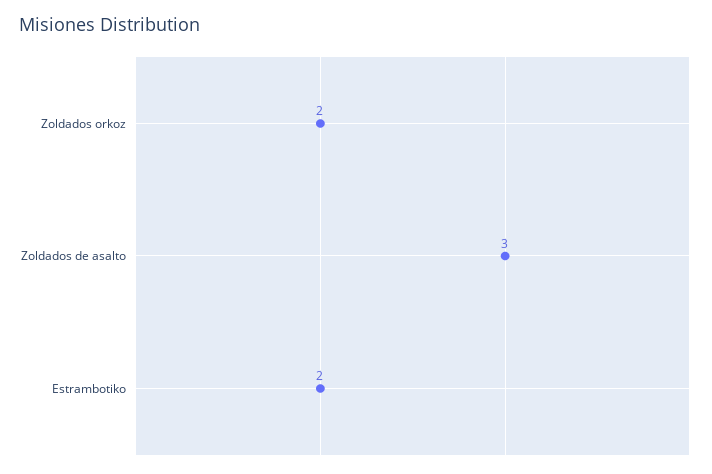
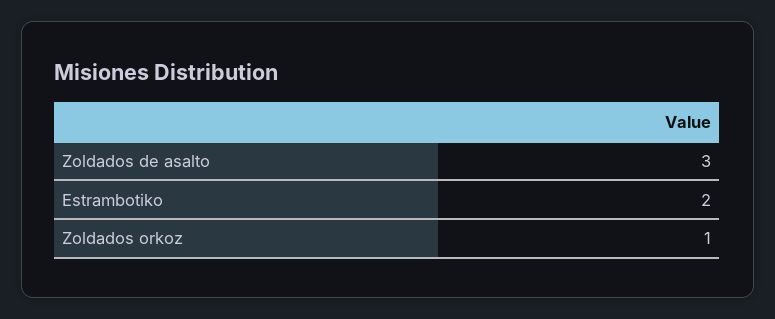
  {
-   "Zoldados orkoz": 2,
+   "Zoldados orkoz": 1,
    "Zoldados de asalto": 3,
    "Estrambotiko": 2
  }

